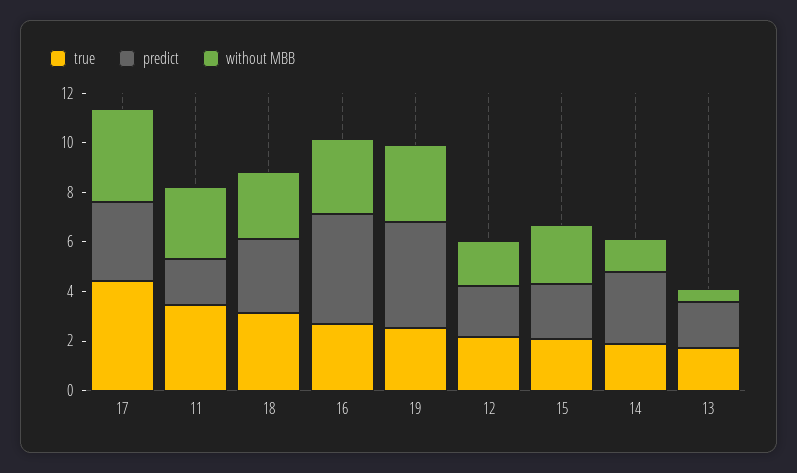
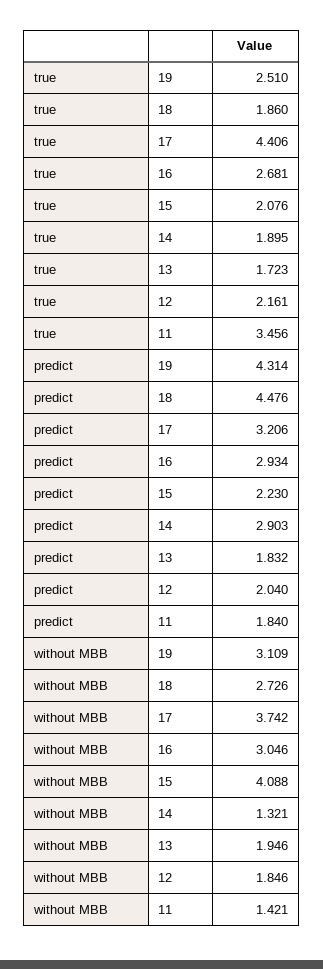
  {
    "true": {
      "17": 4.406,
      "11": 3.456,
-     "18": 3,
+     "18": 1.86,
      "16": 2.681,
      "19": 2.51,
      "12": 2.161,
      "15": 2.076,
      "14": 1.895,
      "13": 1.723
    },
    "predict": {
      "17": 3.206,
      "11": 1.84,
-     "18": 3,
+     "18": 4.476,
-     "16": 4.5,
+     "16": 2.934,
      "19": 4.314,
      "12": 2.04,
      "15": 2.23,
      "14": 2.903,
      "13": 1.832
    },
    "without MBB": {
      "17": 3.742,
-     "11": 3,
+     "11": 1.421,
      "18": 2.726,
      "16": 3.046,
      "19": 3.109,
      "12": 1.846,
-     "15": 2.5,
+     "15": 4.088,
      "14": 1.321,
-     "13": 0.5
+     "13": 1.946
    }
  }

